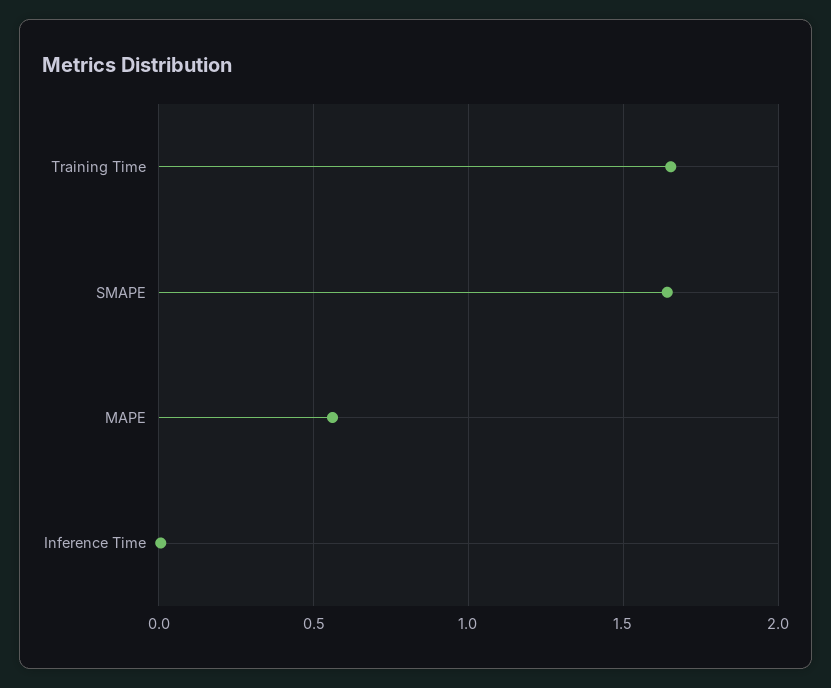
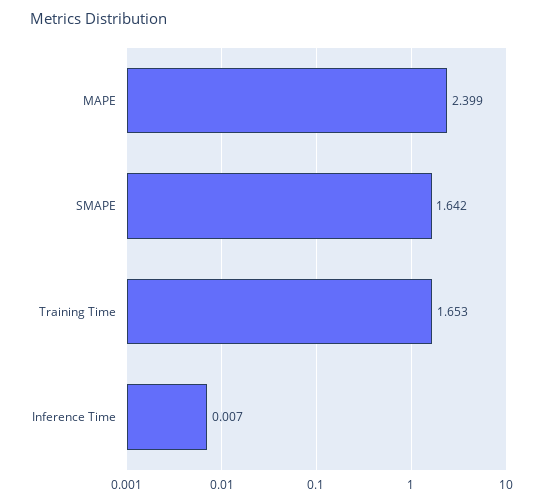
  {
    "Training Time": 1.653,
    "SMAPE": 1.642,
-   "MAPE": 0.55,
+   "MAPE": 2.399,
    "Inference Time": 0.007
  }

